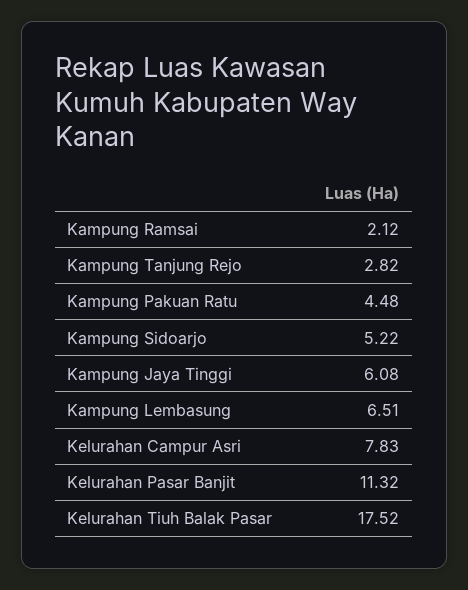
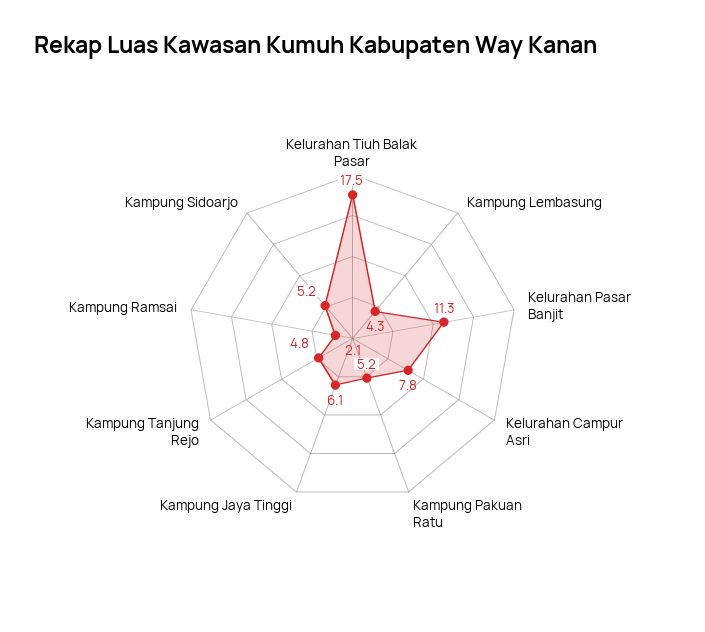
  {
    "Kampung Ramsai": 2.12,
-   "Kampung Tanjung Rejo": 2.82,
+   "Kampung Tanjung Rejo": 4.8,
-   "Kampung Pakuan Ratu": 4.48,
+   "Kampung Pakuan Ratu": 5.2,
    "Kampung Sidoarjo": 5.22,
    "Kampung Jaya Tinggi": 6.08,
-   "Kampung Lembasung": 6.51,
+   "Kampung Lembasung": 4.3,
    "Kelurahan Campur Asri": 7.83,
    "Kelurahan Pasar Banjit": 11.32,
    "Kelurahan Tiuh Balak Pasar": 17.52
  }

